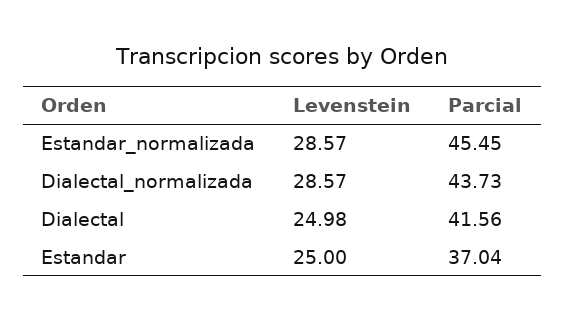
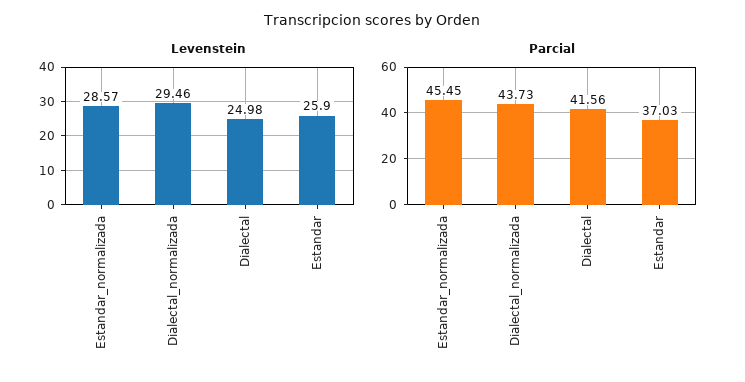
  {
    "Levenstein": {
      "Estandar_normalizada": 28.57,
-     "Dialectal_normalizada": 28.57,
+     "Dialectal_normalizada": 29.46,
      "Dialectal": 24.98,
-     "Estandar": 25
+     "Estandar": 25.9
    },
    "Parcial": {
      "Estandar_normalizada": 45.45,
      "Dialectal_normalizada": 43.73,
      "Dialectal": 41.56,
-     "Estandar": 37.04
+     "Estandar": 37.03
    }
  }

